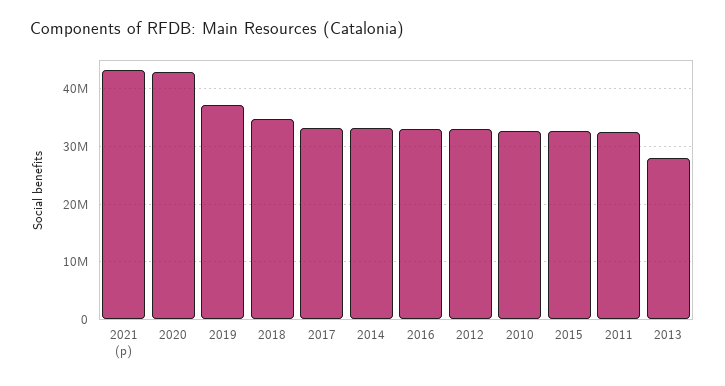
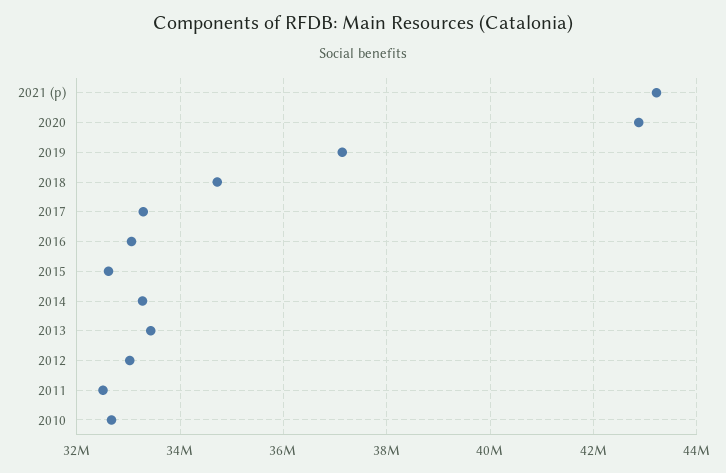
  {
    "2021 (p)": 43200000,
    "2020": 42800000,
    "2019": 37200000,
    "2018": 34800000,
    "2017": 33200000,
    "2014": 33200000,
    "2016": 33000000,
    "2012": 33000000,
    "2010": 32600000,
    "2015": 32600000,
    "2011": 32600000,
-   "2013": 28000000
+   "2013": 33400000
  }

